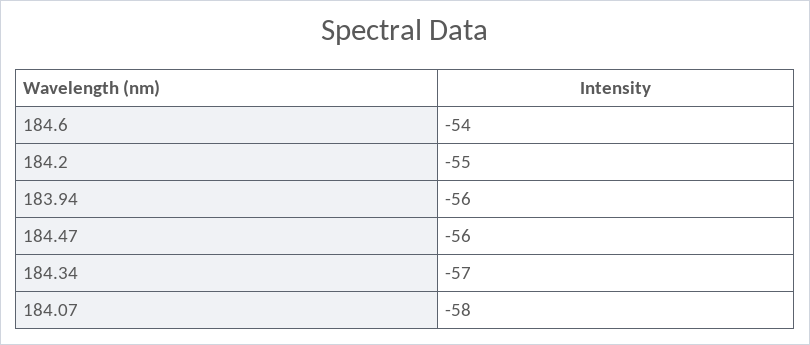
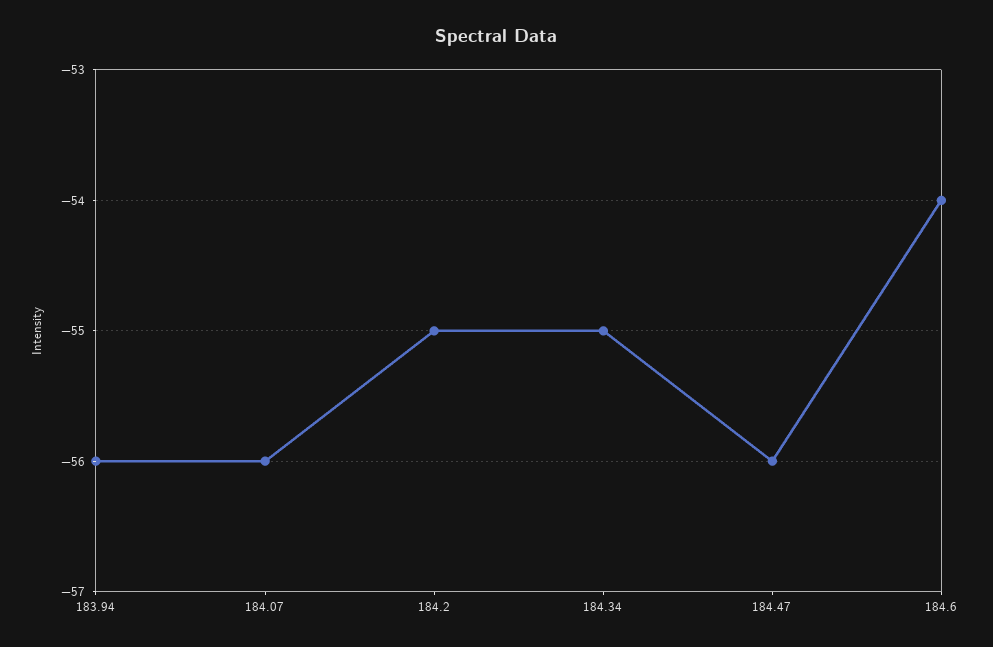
  {
    "184.6": -54,
    "184.2": -55,
    "183.94": -56,
    "184.47": -56,
-   "184.34": -57,
+   "184.34": -55,
-   "184.07": -58
+   "184.07": -56
  }

